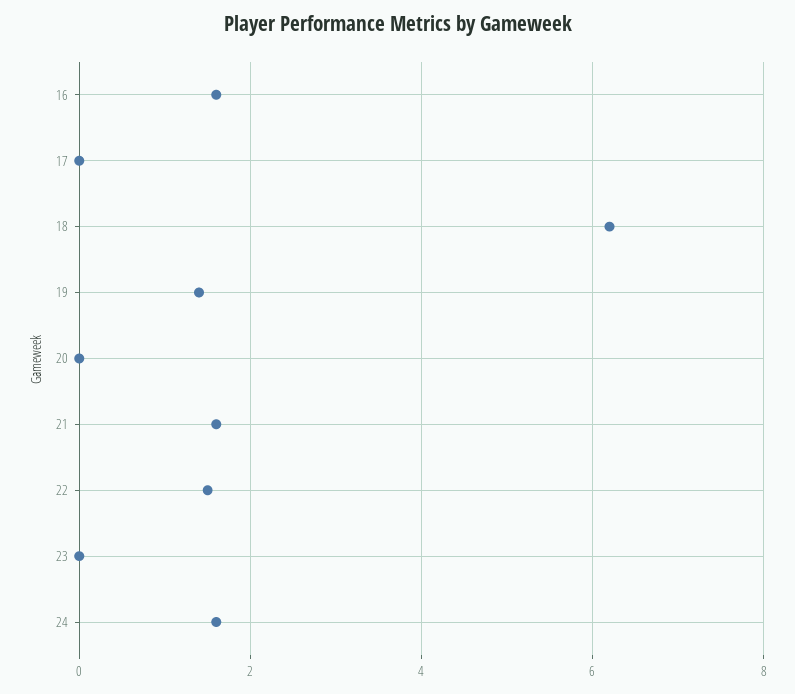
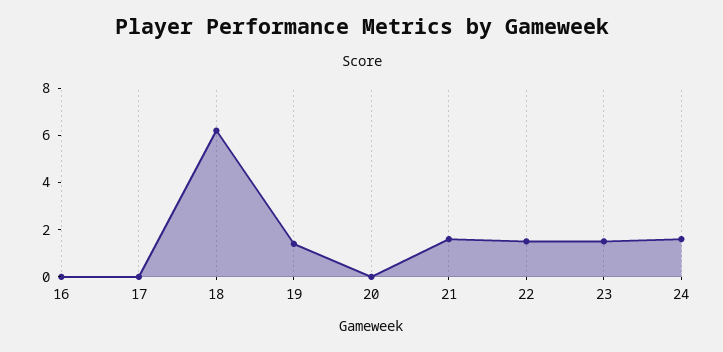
  {
-   "16": 1.5,
+   "16": 0,
    "17": 0,
    "18": 6,
    "19": 1.5,
    "20": 0,
    "21": 1.5,
    "22": 1.5,
-   "23": 0,
+   "23": 1.5,
    "24": 1.5
  }

